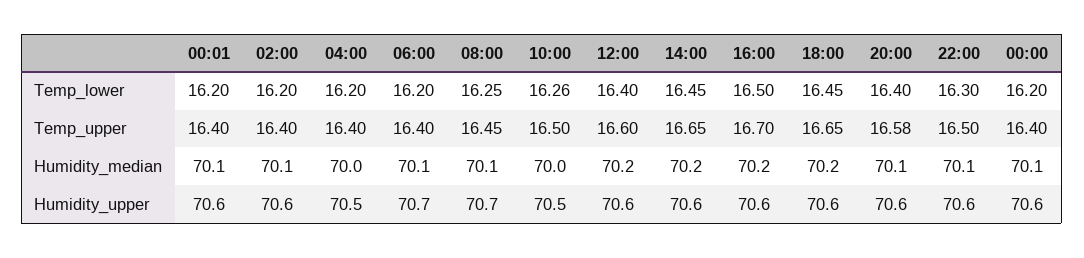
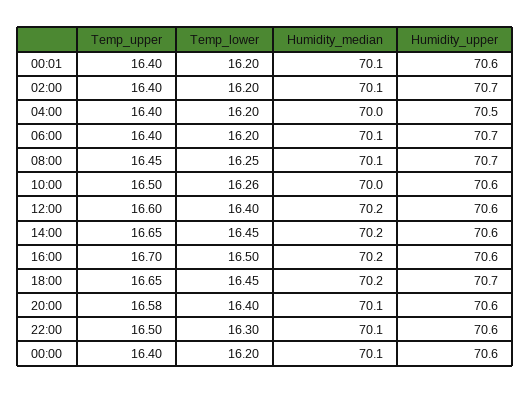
  {
    "00:01": {
      "Temp_lower": 16.2,
      "Temp_upper": 16.4,
      "Humidity_median": 70.1,
      "Humidity_upper": 70.6
    },
    "02:00": {
      "Temp_lower": 16.2,
      "Temp_upper": 16.4,
      "Humidity_median": 70.1,
-     "Humidity_upper": 70.6
+     "Humidity_upper": 70.7
    },
    "04:00": {
      "Temp_lower": 16.2,
      "Temp_upper": 16.4,
      "Humidity_median": 70,
      "Humidity_upper": 70.5
    },
    "06:00": {
      "Temp_lower": 16.2,
      "Temp_upper": 16.4,
      "Humidity_median": 70.1,
      "Humidity_upper": 70.7
    },
    "08:00": {
      "Temp_lower": 16.25,
      "Temp_upper": 16.45,
      "Humidity_median": 70.1,
      "Humidity_upper": 70.7
    },
    "10:00": {
      "Temp_lower": 16.26,
      "Temp_upper": 16.5,
      "Humidity_median": 70,
-     "Humidity_upper": 70.5
+     "Humidity_upper": 70.6
    },
    "12:00": {
      "Temp_lower": 16.4,
      "Temp_upper": 16.6,
      "Humidity_median": 70.2,
      "Humidity_upper": 70.6
    },
    "14:00": {
      "Temp_lower": 16.45,
      "Temp_upper": 16.65,
      "Humidity_median": 70.2,
      "Humidity_upper": 70.6
    },
    "16:00": {
      "Temp_lower": 16.5,
      "Temp_upper": 16.7,
      "Humidity_median": 70.2,
      "Humidity_upper": 70.6
    },
    "18:00": {
      "Temp_lower": 16.45,
      "Temp_upper": 16.65,
      "Humidity_median": 70.2,
-     "Humidity_upper": 70.6
+     "Humidity_upper": 70.7
    },
    "20:00": {
      "Temp_lower": 16.4,
      "Temp_upper": 16.58,
      "Humidity_median": 70.1,
      "Humidity_upper": 70.6
    },
    "22:00": {
      "Temp_lower": 16.3,
      "Temp_upper": 16.5,
      "Humidity_median": 70.1,
      "Humidity_upper": 70.6
    },
    "00:00": {
      "Temp_lower": 16.2,
      "Temp_upper": 16.4,
      "Humidity_median": 70.1,
      "Humidity_upper": 70.6
    }
  }

